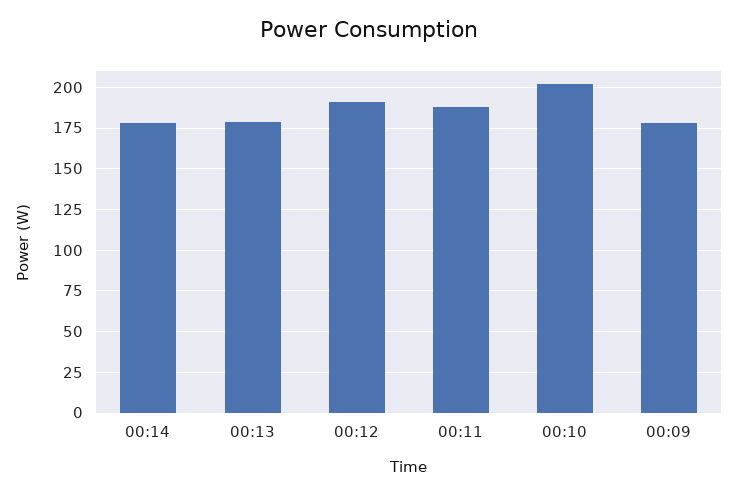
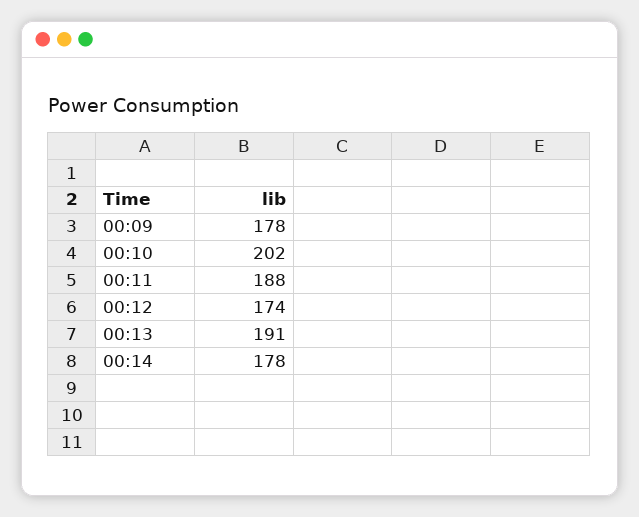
  {
    "00:14": 178,
-   "00:13": 180,
+   "00:13": 191,
-   "00:12": 190,
+   "00:12": 174,
    "00:11": 188,
    "00:10": 202,
    "00:09": 178
  }

